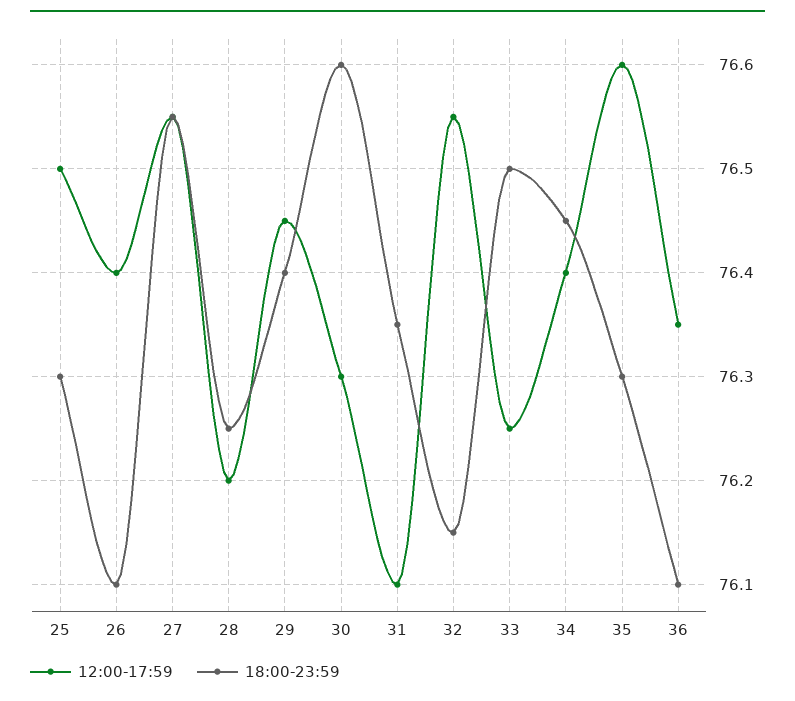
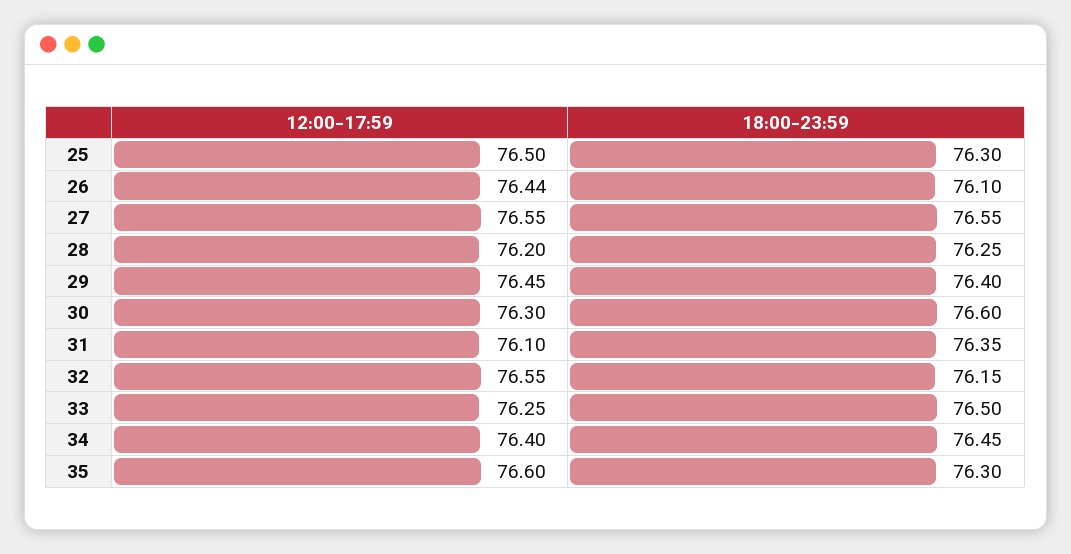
  {
    "12:00-17:59": {
      "25": 76.5,
-     "26": 76.4,
+     "26": 76.44,
      "27": 76.55,
      "28": 76.2,
      "29": 76.45,
      "30": 76.3,
      "31": 76.1,
      "32": 76.55,
      "33": 76.25,
      "34": 76.4,
-     "35": 76.6,
+     "35": 76.6
-     "36": 76.35
    },
    "18:00-23:59": {
      "25": 76.3,
      "26": 76.1,
      "27": 76.55,
      "28": 76.25,
      "29": 76.4,
      "30": 76.6,
      "31": 76.35,
      "32": 76.15,
      "33": 76.5,
      "34": 76.45,
-     "35": 76.3,
+     "35": 76.3
-     "36": 76.1
    }
  }

